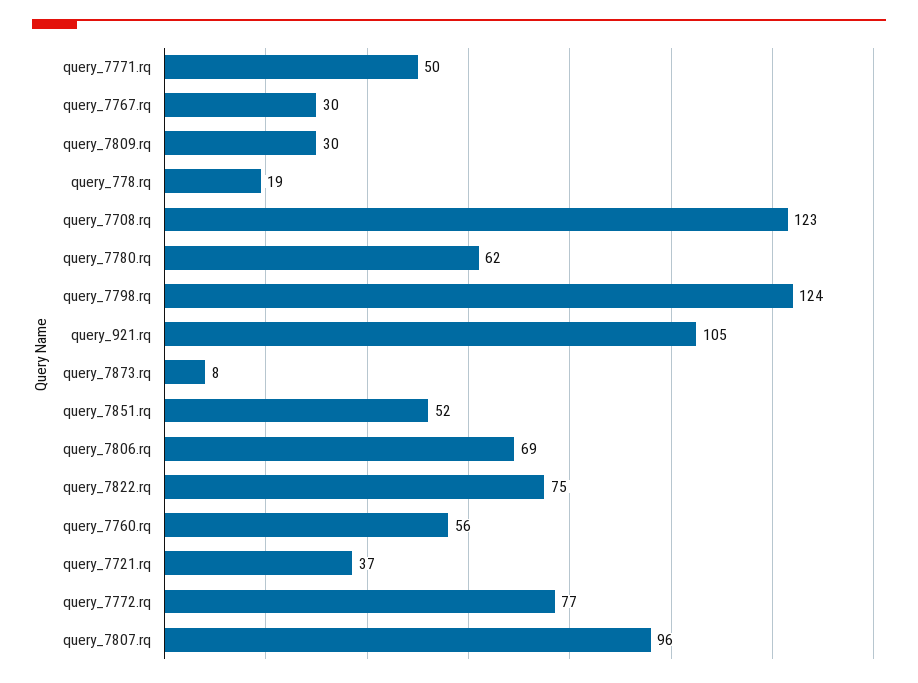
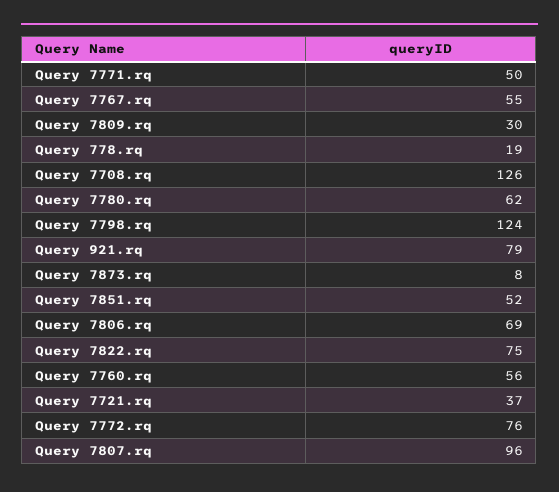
  {
    "query_7771.rq": 50,
-   "query_7767.rq": 30,
+   "query_7767.rq": 55,
    "query_7809.rq": 30,
    "query_778.rq": 19,
-   "query_7708.rq": 123,
+   "query_7708.rq": 126,
    "query_7780.rq": 62,
    "query_7798.rq": 124,
-   "query_921.rq": 105,
+   "query_921.rq": 79,
    "query_7873.rq": 8,
    "query_7851.rq": 52,
    "query_7806.rq": 69,
    "query_7822.rq": 75,
    "query_7760.rq": 56,
    "query_7721.rq": 37,
-   "query_7772.rq": 77,
+   "query_7772.rq": 76,
    "query_7807.rq": 96
  }

